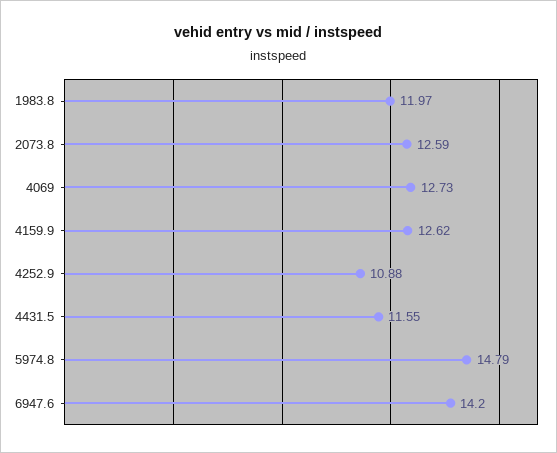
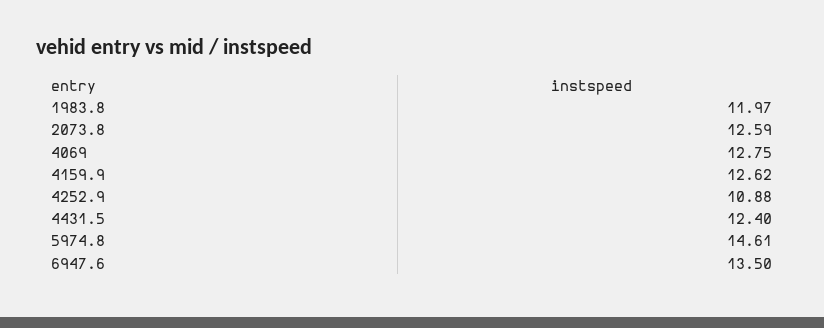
  {
    "1983.8": 11.97,
    "2073.8": 12.59,
-   "4069": 12.73,
+   "4069": 12.75,
    "4159.9": 12.62,
    "4252.9": 10.88,
-   "4431.5": 11.55,
+   "4431.5": 12.4,
-   "5974.8": 14.79,
+   "5974.8": 14.61,
-   "6947.6": 14.2
+   "6947.6": 13.5
  }

